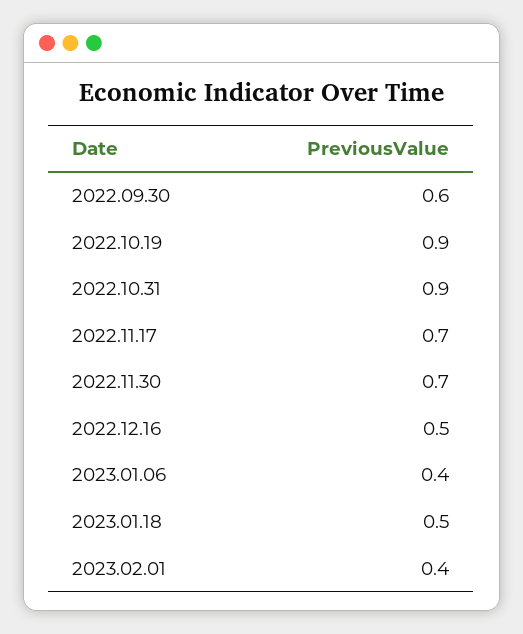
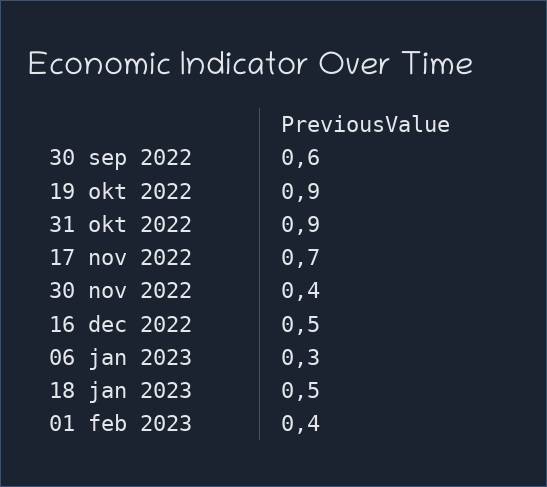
  {
    "2022.09.30": 0.6,
    "2022.10.19": 0.9,
    "2022.10.31": 0.9,
    "2022.11.17": 0.7,
-   "2022.11.30": 0.7,
+   "2022.11.30": 0.4,
    "2022.12.16": 0.5,
-   "2023.01.06": 0.4,
+   "2023.01.06": 0.3,
    "2023.01.18": 0.5,
    "2023.02.01": 0.4
  }

